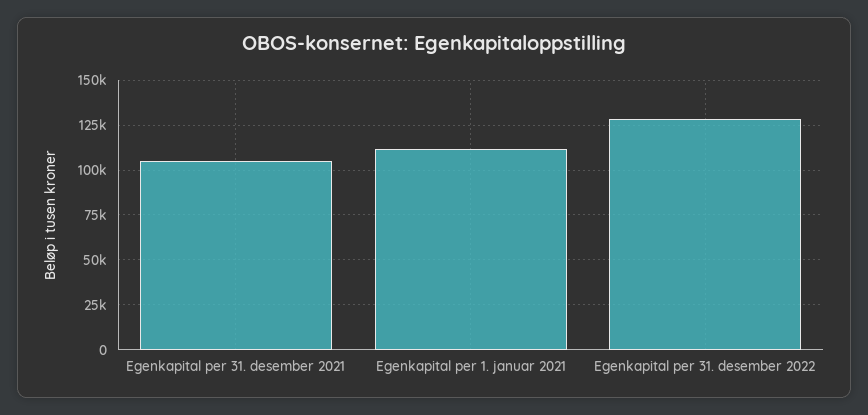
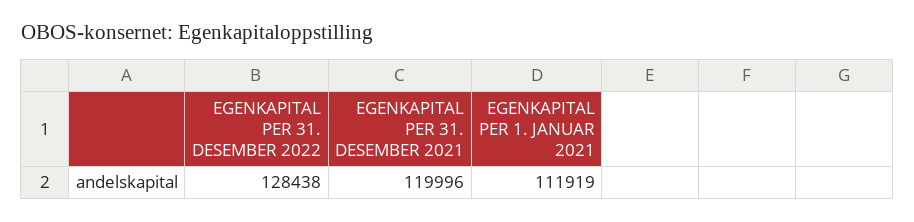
  {
-   "Egenkapital per 31. desember 2021": 105000,
+   "Egenkapital per 31. desember 2021": 119996,
    "Egenkapital per 1. januar 2021": 111919,
    "Egenkapital per 31. desember 2022": 128438
  }

